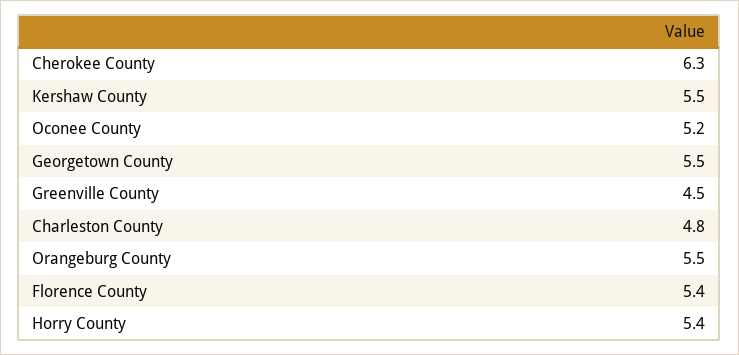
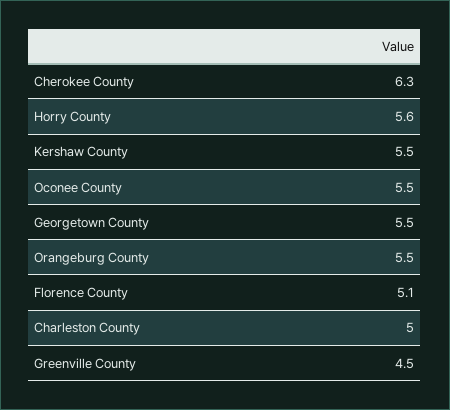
  {
    "Cherokee County": 6.3,
    "Kershaw County": 5.5,
-   "Oconee County": 5.2,
+   "Oconee County": 5.5,
    "Georgetown County": 5.5,
    "Greenville County": 4.5,
-   "Charleston County": 4.8,
+   "Charleston County": 5,
    "Orangeburg County": 5.5,
-   "Florence County": 5.4,
+   "Florence County": 5.1,
-   "Horry County": 5.4
+   "Horry County": 5.6
  }

